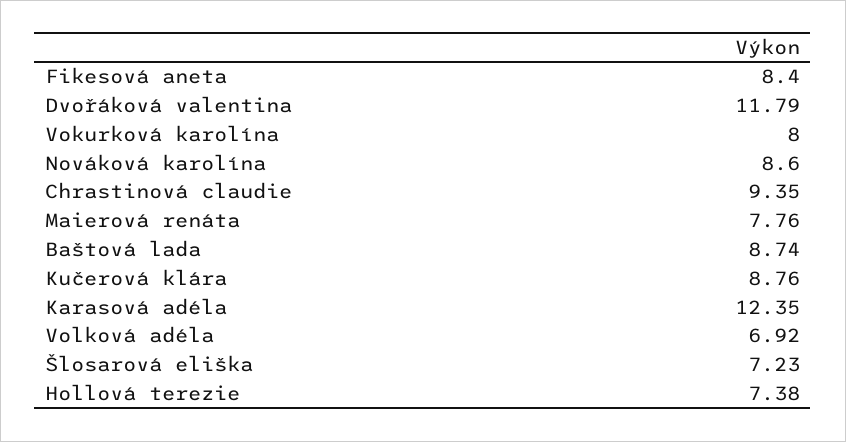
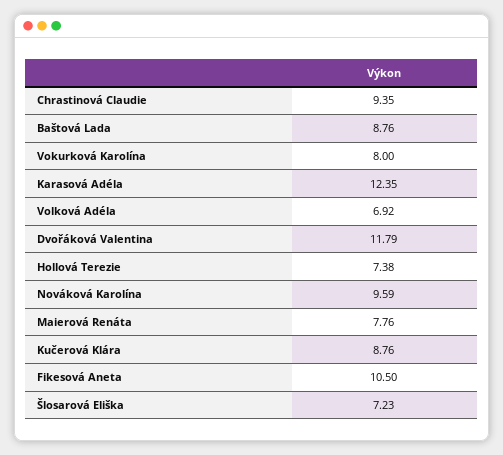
  {
-   "Fikesová aneta": 8.4,
+   "Fikesová aneta": 10.5,
    "Dvořáková valentina": 11.79,
    "Vokurková karolína": 8,
-   "Nováková karolína": 8.6,
+   "Nováková karolína": 9.59,
    "Chrastinová claudie": 9.35,
    "Maierová renáta": 7.76,
-   "Baštová lada": 8.74,
+   "Baštová lada": 8.76,
    "Kučerová klára": 8.76,
    "Karasová adéla": 12.35,
    "Volková adéla": 6.92,
    "Šlosarová eliška": 7.23,
    "Hollová terezie": 7.38
  }

